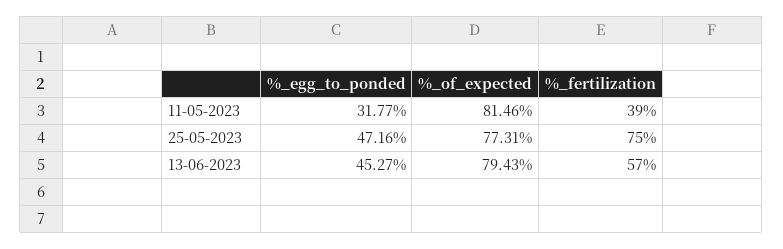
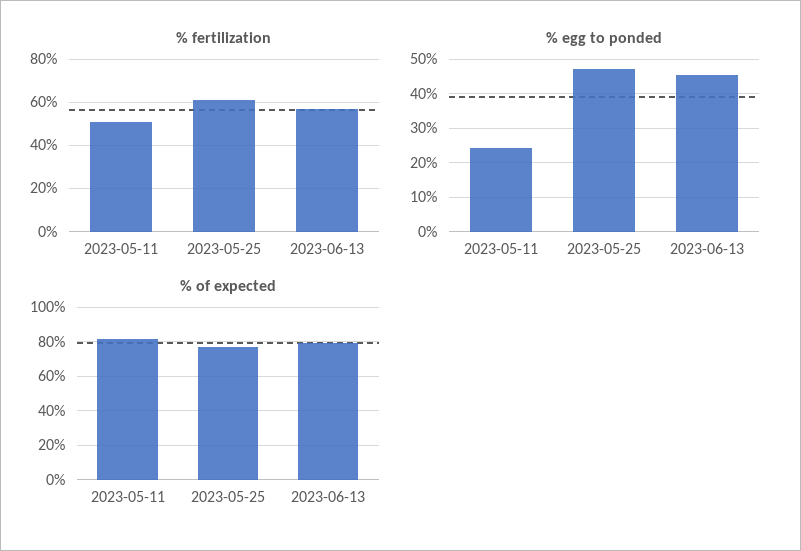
  {
    "%_egg_to_ponded": {
-     "11-05-2023": 31.77,
+     "11-05-2023": 24,
      "25-05-2023": 47.16,
      "13-06-2023": 45.27
    },
    "%_of_expected": {
      "11-05-2023": 81.46,
      "25-05-2023": 77.31,
      "13-06-2023": 79.43
    },
    "%_fertilization": {
-     "11-05-2023": 39,
+     "11-05-2023": 50,
-     "25-05-2023": 75,
+     "25-05-2023": 60,
      "13-06-2023": 57
    }
  }

